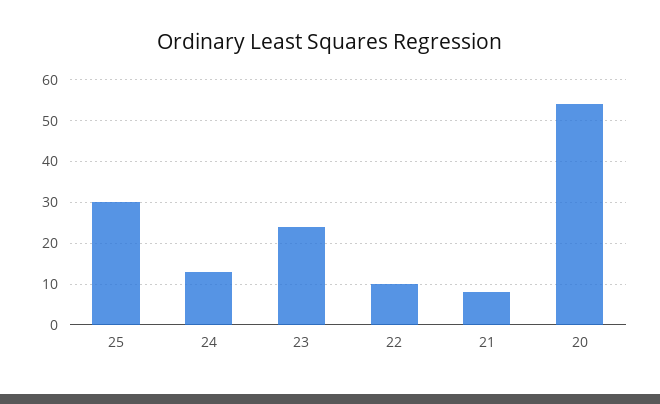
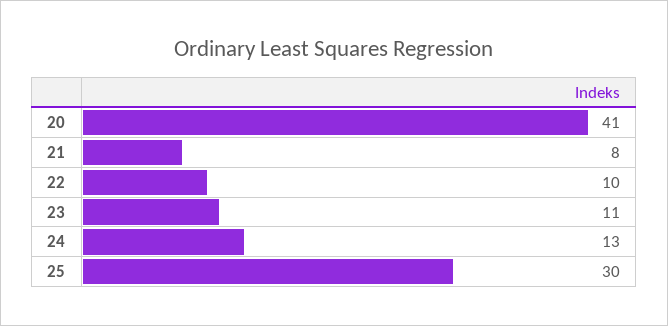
  {
    "25": 30,
    "24": 13,
-   "23": 25,
+   "23": 11,
    "22": 10,
    "21": 8,
-   "20": 55
+   "20": 41
  }

